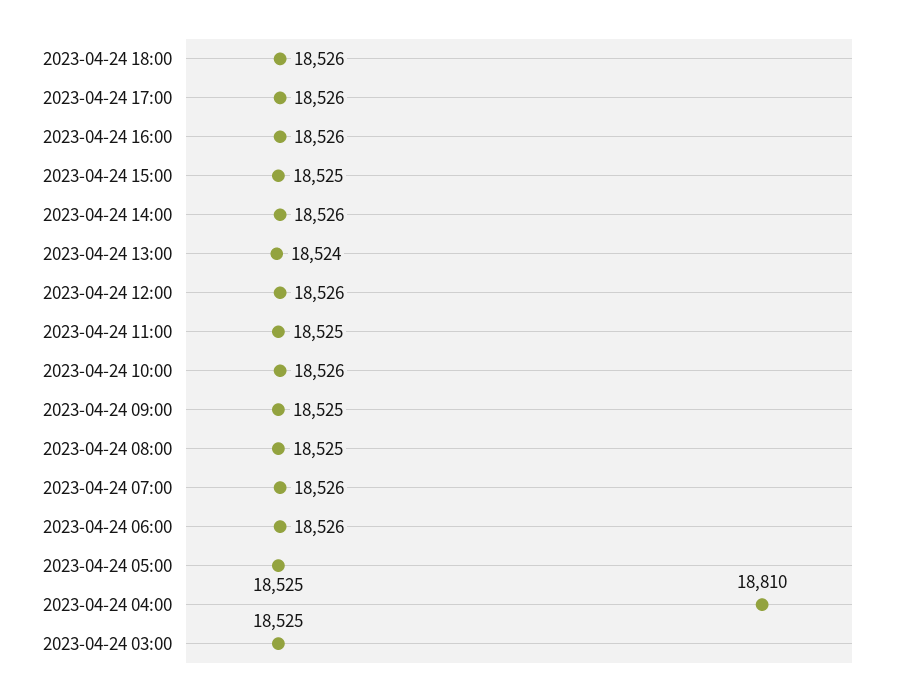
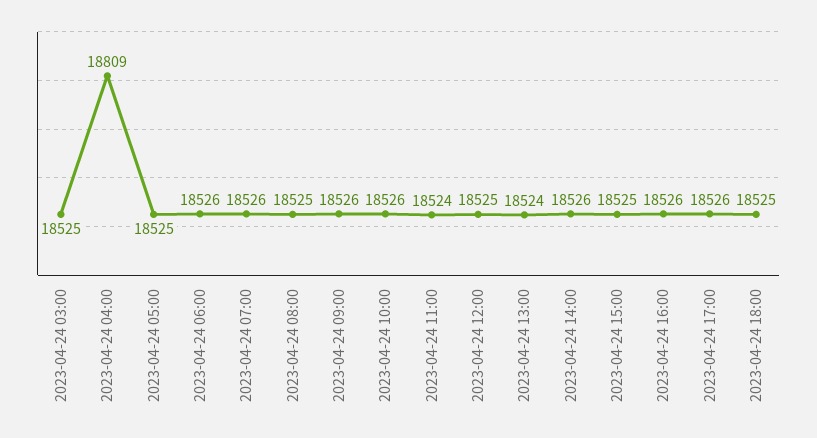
  {
-   "2023-04-24 18:00": 18526,
+   "2023-04-24 18:00": 18525,
    "2023-04-24 17:00": 18526,
    "2023-04-24 16:00": 18526,
    "2023-04-24 15:00": 18525,
    "2023-04-24 14:00": 18526,
    "2023-04-24 13:00": 18524,
-   "2023-04-24 12:00": 18526,
+   "2023-04-24 12:00": 18525,
-   "2023-04-24 11:00": 18525,
+   "2023-04-24 11:00": 18524,
    "2023-04-24 10:00": 18526,
-   "2023-04-24 09:00": 18525,
+   "2023-04-24 09:00": 18526,
    "2023-04-24 08:00": 18525,
    "2023-04-24 07:00": 18526,
    "2023-04-24 06:00": 18526,
    "2023-04-24 05:00": 18525,
-   "2023-04-24 04:00": 18810,
+   "2023-04-24 04:00": 18809,
    "2023-04-24 03:00": 18525
  }

